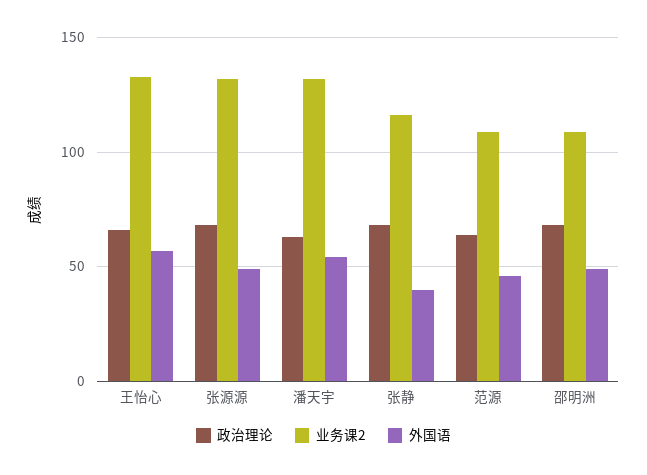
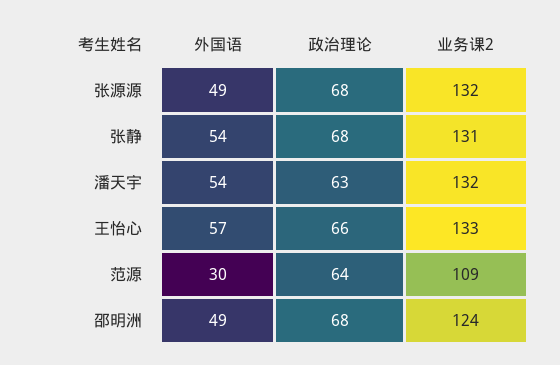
  {
    "政治理论": {
      "王怡心": 66,
      "张源源": 68,
      "潘天宇": 63,
      "张静": 68,
      "范源": 64,
      "邵明洲": 68
    },
    "业务课2": {
      "王怡心": 133,
      "张源源": 132,
      "潘天宇": 132,
-     "张静": 115,
+     "张静": 131,
      "范源": 109,
-     "邵明洲": 110
+     "邵明洲": 124
    },
    "外国语": {
      "王怡心": 57,
      "张源源": 49,
      "潘天宇": 54,
-     "张静": 40,
+     "张静": 54,
-     "范源": 45,
+     "范源": 30,
      "邵明洲": 49
    }
  }

